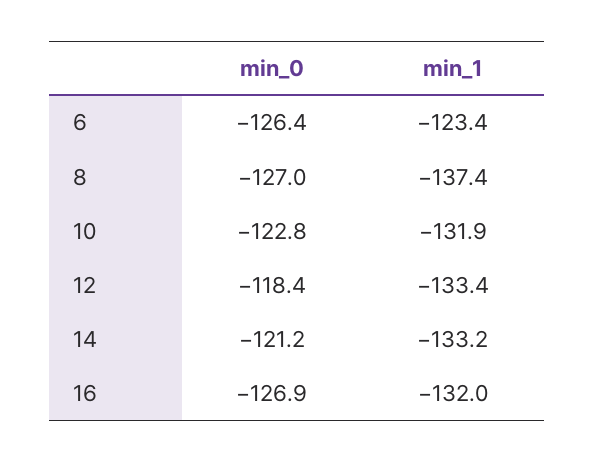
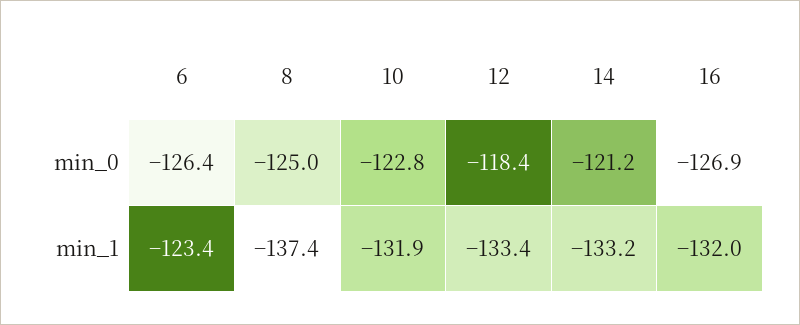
  {
    "min_0": {
      "6": -126.4,
-     "8": -127,
+     "8": -125,
      "10": -122.8,
      "12": -118.4,
      "14": -121.2,
      "16": -126.9
    },
    "min_1": {
      "6": -123.4,
      "8": -137.4,
      "10": -131.9,
      "12": -133.4,
      "14": -133.2,
      "16": -132
    }
  }

